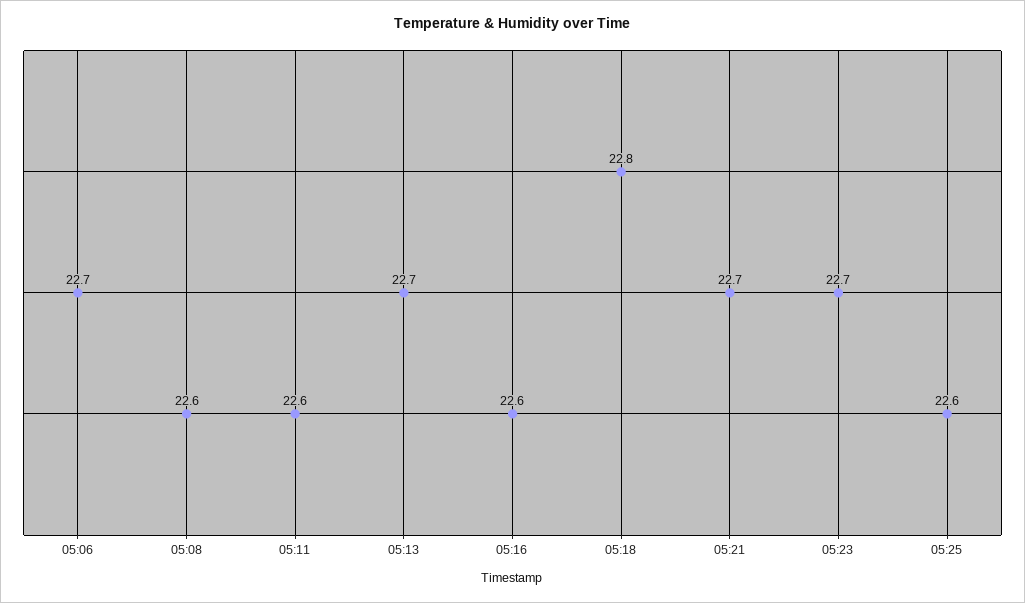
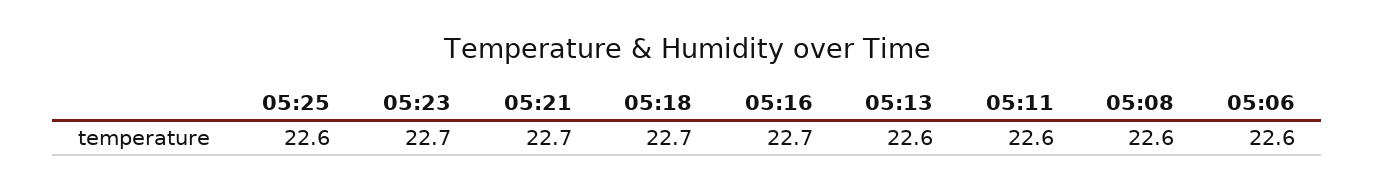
  {
-   "05:06": 22.7,
+   "05:06": 22.6,
    "05:08": 22.6,
    "05:11": 22.6,
-   "05:13": 22.7,
+   "05:13": 22.6,
-   "05:16": 22.6,
+   "05:16": 22.7,
-   "05:18": 22.8,
+   "05:18": 22.7,
    "05:21": 22.7,
    "05:23": 22.7,
    "05:25": 22.6
  }

